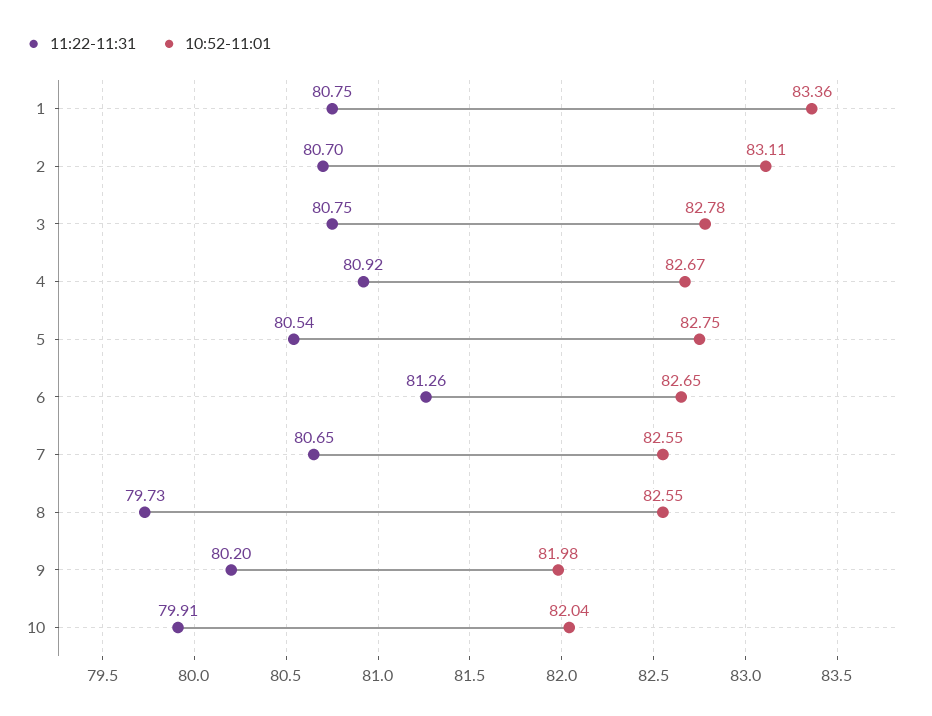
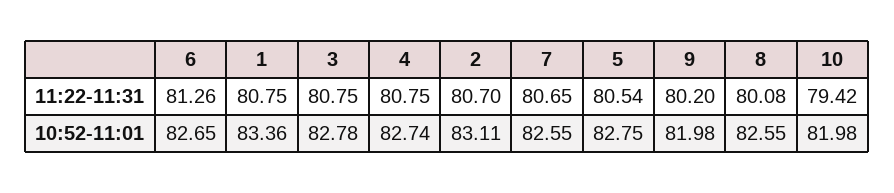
  {
    "11:22-11:31": {
      "1": 80.75,
      "2": 80.7,
      "3": 80.75,
-     "4": 80.92,
+     "4": 80.75,
      "5": 80.54,
      "6": 81.26,
      "7": 80.65,
-     "8": 79.73,
+     "8": 80.08,
      "9": 80.2,
-     "10": 79.91
+     "10": 79.42
    },
    "10:52-11:01": {
      "1": 83.36,
      "2": 83.11,
      "3": 82.78,
-     "4": 82.67,
+     "4": 82.74,
      "5": 82.75,
      "6": 82.65,
      "7": 82.55,
      "8": 82.55,
      "9": 81.98,
-     "10": 82.04
+     "10": 81.98
    }
  }

